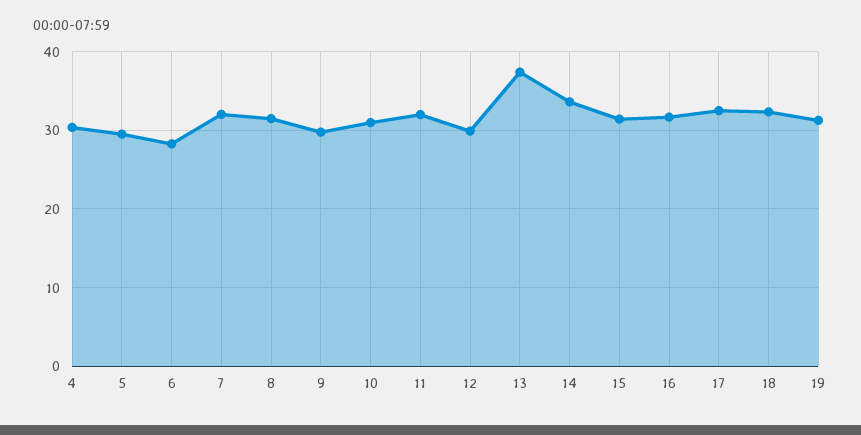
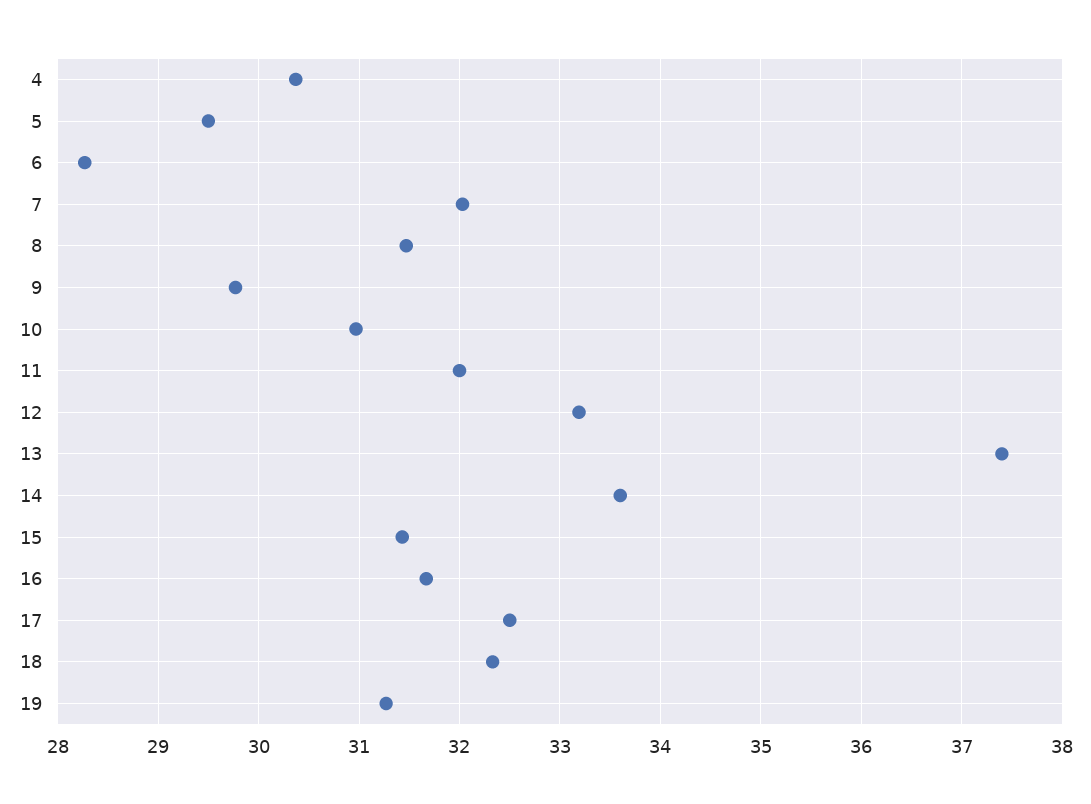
  {
    "4": 30.4,
    "5": 29.5,
    "6": 28.3,
    "7": 32,
    "8": 31.5,
    "9": 29.8,
    "10": 31,
    "11": 32,
-   "12": 30,
+   "12": 33.2,
    "13": 37.4,
    "14": 33.6,
    "15": 31.4,
    "16": 31.7,
    "17": 32.5,
    "18": 32.3,
    "19": 31.3
  }

